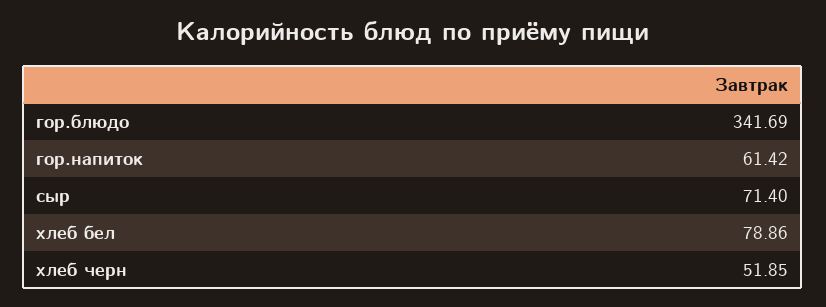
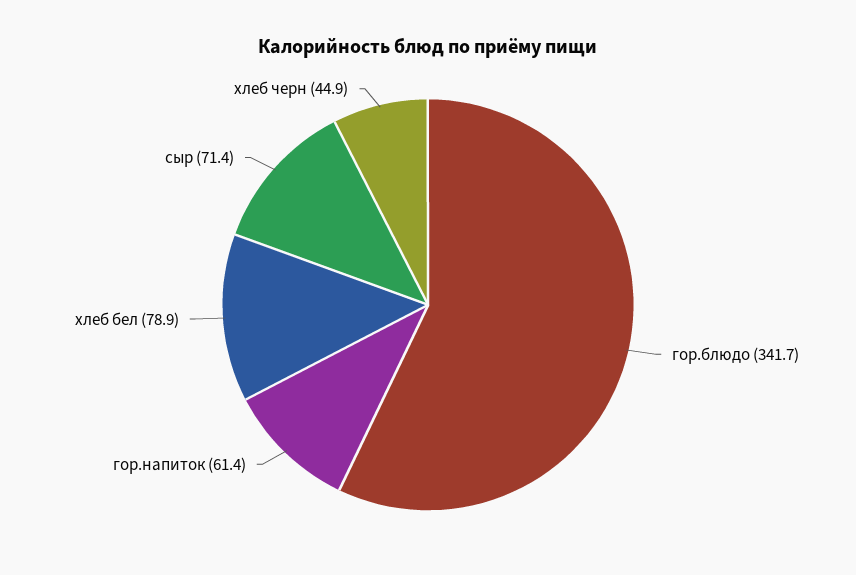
  {
    "гор.блюдо": 341.69,
    "гор.напиток": 61.42,
    "сыр": 71.4,
    "хлеб бел": 78.86,
-   "хлеб черн": 51.85
+   "хлеб черн": 44.9
  }

